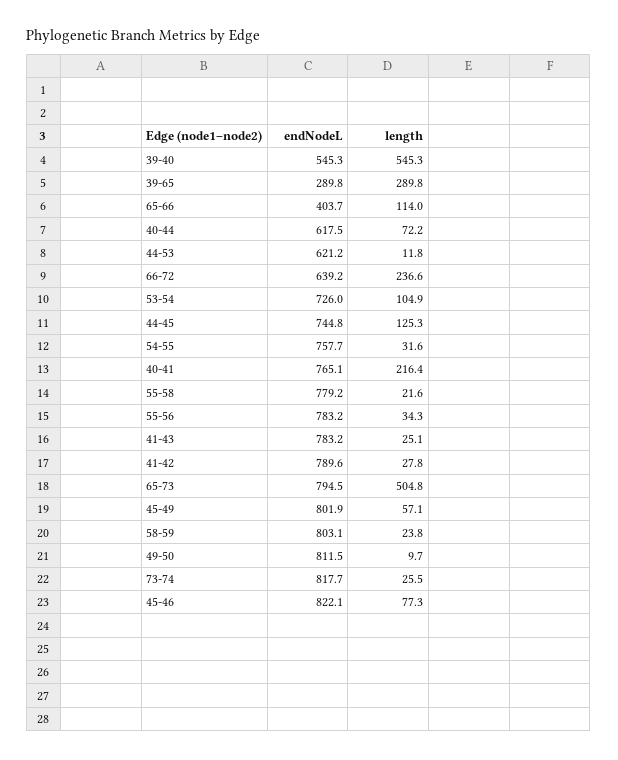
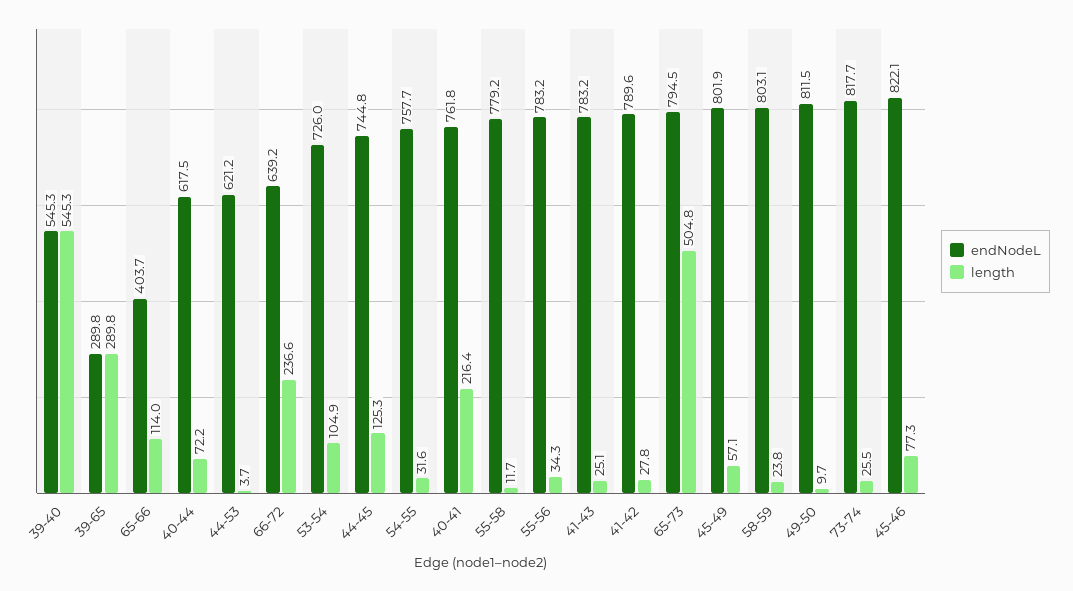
  {
    "endNodeL": {
      "39-40": 545.3,
      "39-65": 289.8,
      "65-66": 403.7,
      "40-44": 617.5,
      "44-53": 621.2,
      "66-72": 639.2,
      "53-54": 726,
      "44-45": 744.8,
      "54-55": 757.7,
-     "40-41": 765.1,
+     "40-41": 761.8,
      "55-58": 779.2,
      "55-56": 783.2,
      "41-43": 783.2,
      "41-42": 789.6,
      "65-73": 794.5,
      "45-49": 801.9,
      "58-59": 803.1,
      "49-50": 811.5,
      "73-74": 817.7,
      "45-46": 822.1
    },
    "length": {
      "39-40": 545.3,
      "39-65": 289.8,
      "65-66": 114,
      "40-44": 72.2,
-     "44-53": 11.8,
+     "44-53": 3.7,
      "66-72": 236.6,
      "53-54": 104.9,
      "44-45": 125.3,
      "54-55": 31.6,
      "40-41": 216.4,
-     "55-58": 21.6,
+     "55-58": 11.7,
      "55-56": 34.3,
      "41-43": 25.1,
      "41-42": 27.8,
      "65-73": 504.8,
      "45-49": 57.1,
      "58-59": 23.8,
      "49-50": 9.7,
      "73-74": 25.5,
      "45-46": 77.3
    }
  }

